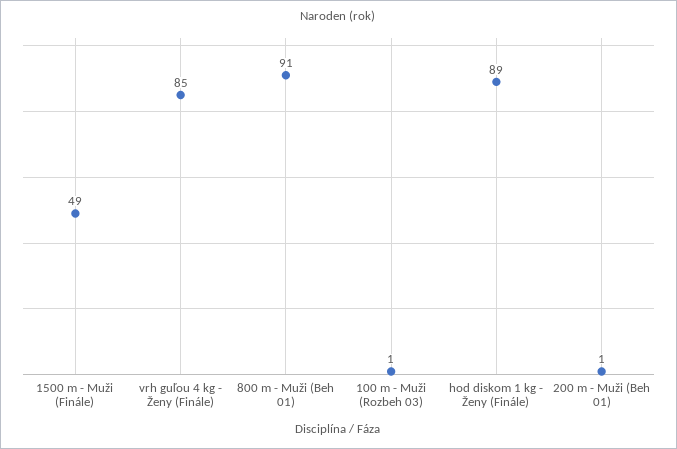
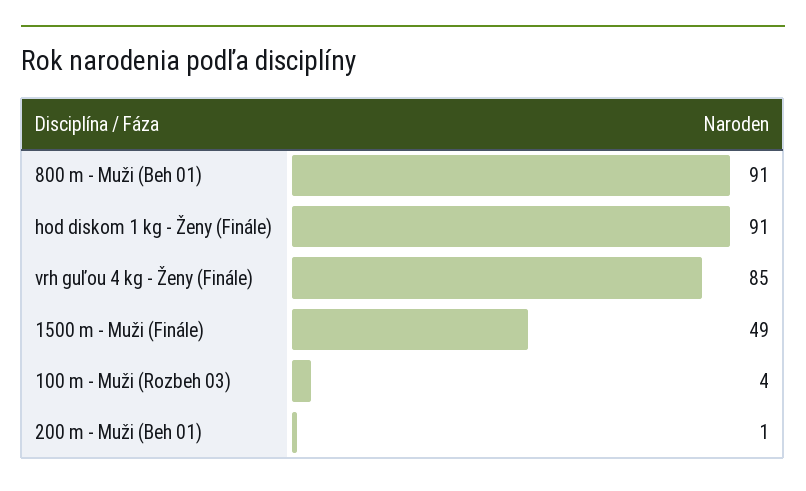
  {
    "1500 m - Muži (Finále)": 49,
    "vrh guľou 4 kg - Ženy (Finále)": 85,
    "800 m - Muži (Beh 01)": 91,
-   "100 m - Muži (Rozbeh 03)": 1,
+   "100 m - Muži (Rozbeh 03)": 4,
-   "hod diskom 1 kg - Ženy (Finále)": 89,
+   "hod diskom 1 kg - Ženy (Finále)": 91,
    "200 m - Muži (Beh 01)": 1
  }

